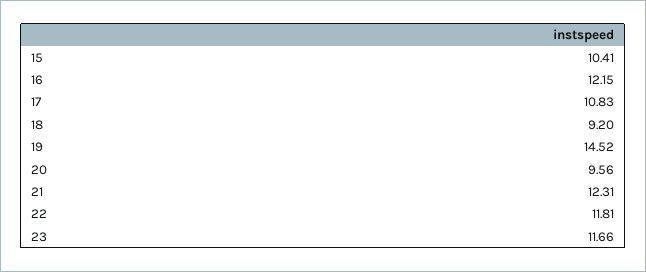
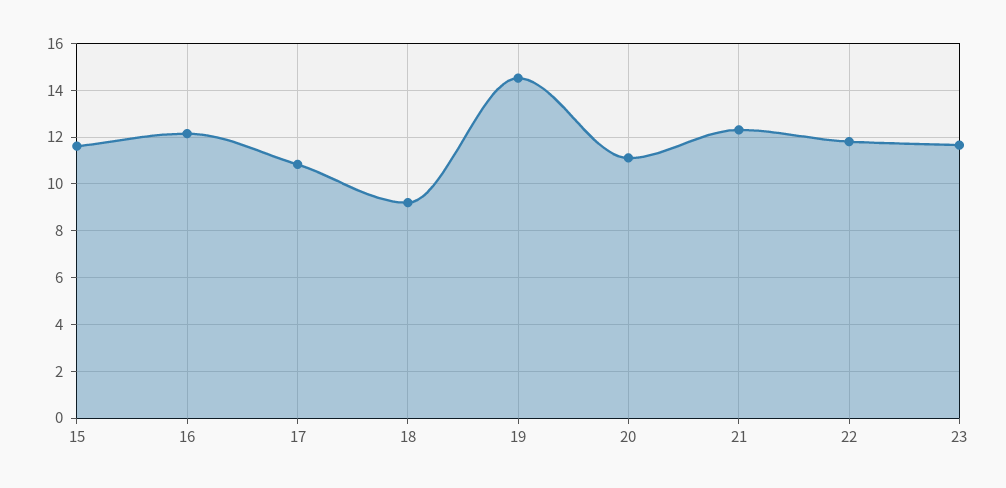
  {
-   "15": 10.41,
+   "15": 11.5,
    "16": 12.15,
    "17": 10.83,
    "18": 9.2,
    "19": 14.52,
-   "20": 9.56,
+   "20": 11,
    "21": 12.31,
    "22": 11.81,
    "23": 11.66
  }

